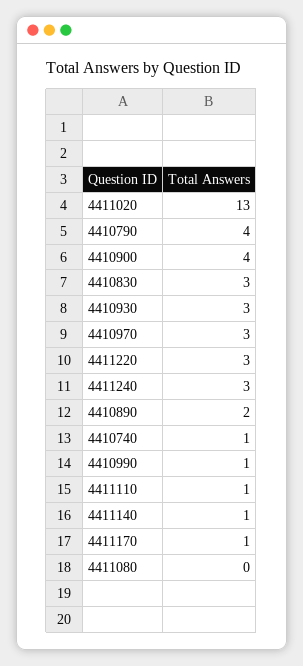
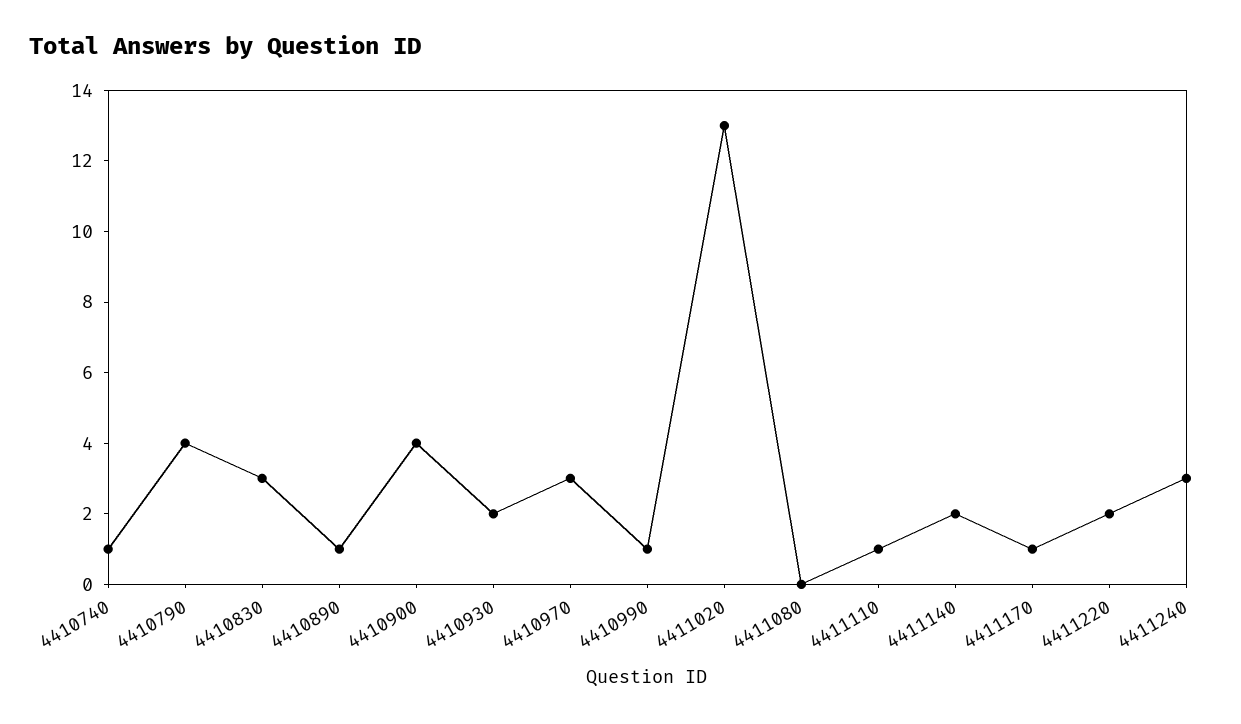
  {
    "4411020": 13,
    "4410790": 4,
    "4410900": 4,
    "4410830": 3,
-   "4410930": 3,
+   "4410930": 2,
    "4410970": 3,
-   "4411220": 3,
+   "4411220": 2,
    "4411240": 3,
-   "4410890": 2,
+   "4410890": 1,
    "4410740": 1,
    "4410990": 1,
    "4411110": 1,
-   "4411140": 1,
+   "4411140": 2,
    "4411170": 1,
    "4411080": 0
  }

